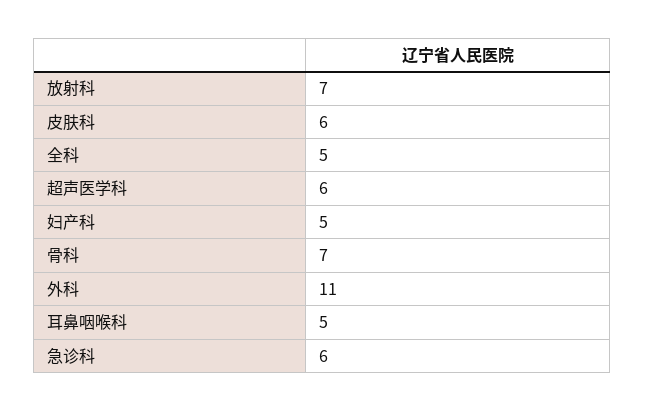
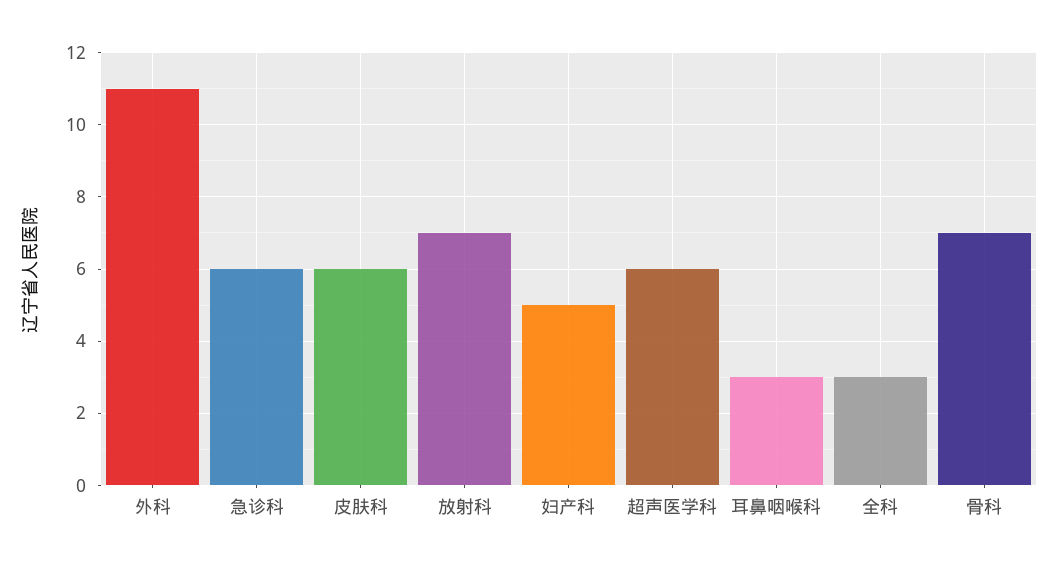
  {
    "放射科": 7,
    "皮肤科": 6,
-   "全科": 5,
+   "全科": 3,
    "超声医学科": 6,
    "妇产科": 5,
    "骨科": 7,
    "外科": 11,
-   "耳鼻咽喉科": 5,
+   "耳鼻咽喉科": 3,
    "急诊科": 6
  }

